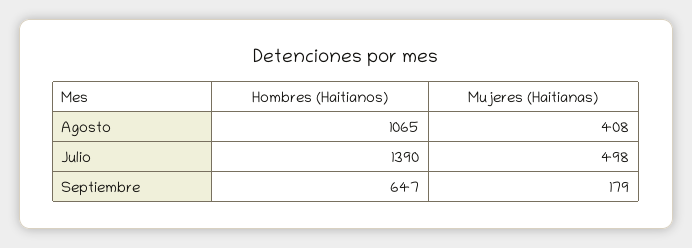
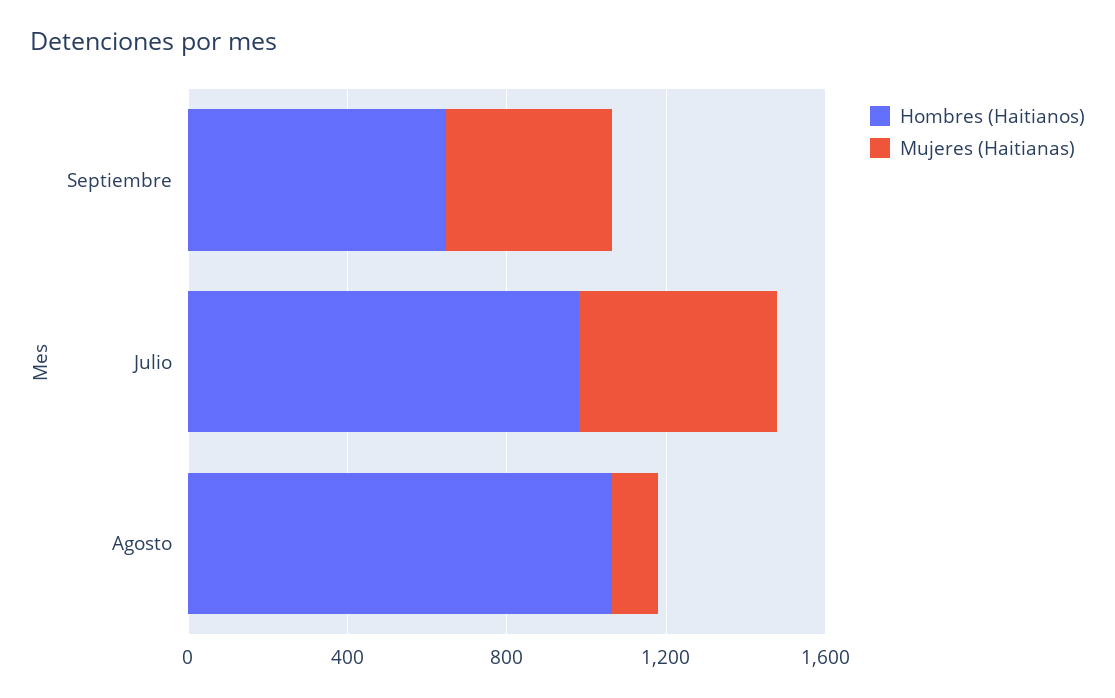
  {
    "Hombres (Haitianos)": {
      "Agosto": 1065,
-     "Julio": 1390,
+     "Julio": 1000,
      "Septiembre": 647
    },
    "Mujeres (Haitianas)": {
-     "Agosto": 408,
+     "Agosto": 100,
      "Julio": 498,
-     "Septiembre": 179
+     "Septiembre": 400
    }
  }

